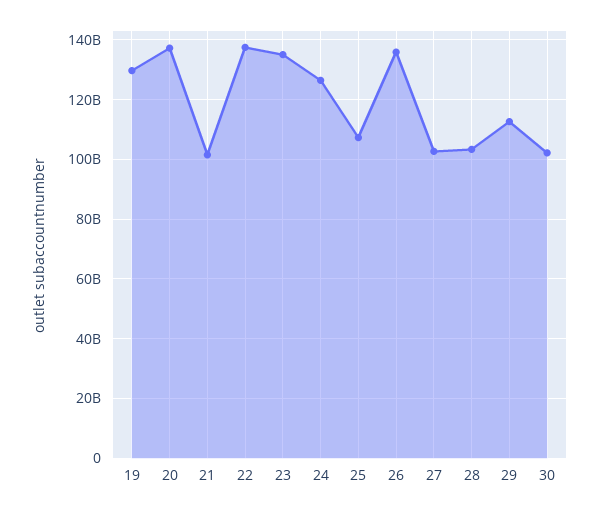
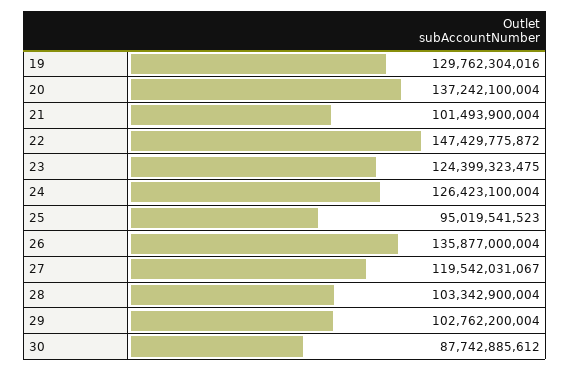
  {
    "19": 129762304016,
    "20": 137242100004,
    "21": 101493900004,
-   "22": 137500000000,
+   "22": 147429775872,
-   "23": 135000000000,
+   "23": 124399323475,
    "24": 126423100004,
-   "25": 107500000000,
+   "25": 95019541523,
    "26": 135877000004,
-   "27": 102500000000,
+   "27": 119542031067,
    "28": 103342900004,
-   "29": 112500000000,
+   "29": 102762200004,
-   "30": 102500000000
+   "30": 87742885612
  }

